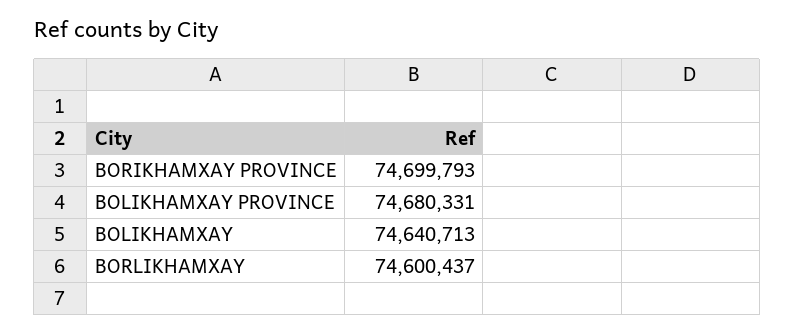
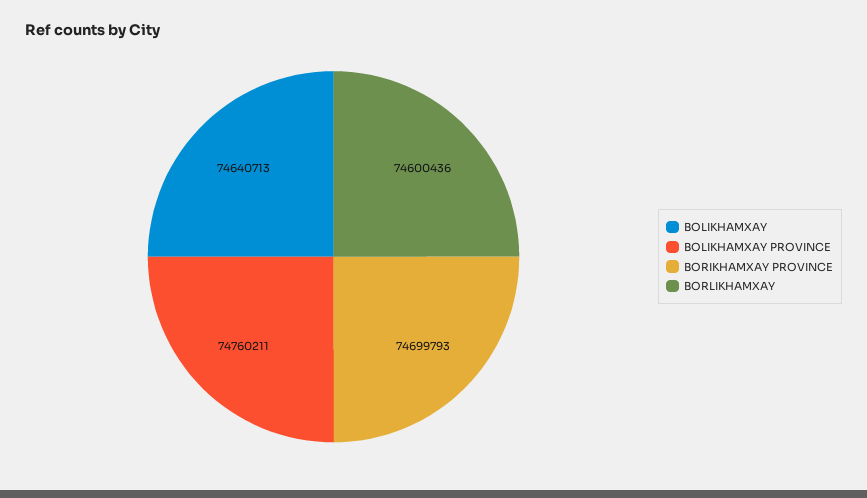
  {
    "BORIKHAMXAY PROVINCE": 74699793,
-   "BOLIKHAMXAY PROVINCE": 74680331,
+   "BOLIKHAMXAY PROVINCE": 74760211,
    "BOLIKHAMXAY": 74640713,
-   "BORLIKHAMXAY": 74600437
+   "BORLIKHAMXAY": 74600436
  }

